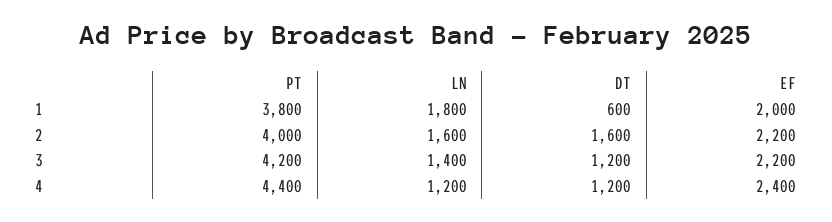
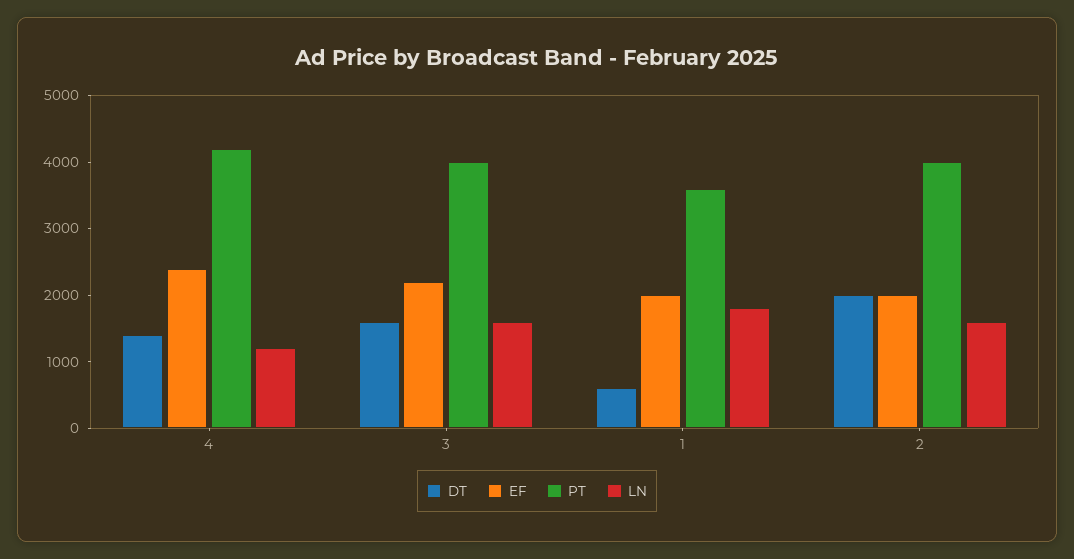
  {
    "PT": {
-     "1": 3800,
+     "1": 3600,
      "2": 4000,
-     "3": 4200,
+     "3": 4000,
-     "4": 4400
+     "4": 4200
    },
    "LN": {
      "1": 1800,
      "2": 1600,
-     "3": 1400,
+     "3": 1600,
      "4": 1200
    },
    "DT": {
      "1": 600,
-     "2": 1600,
+     "2": 2000,
-     "3": 1200,
+     "3": 1600,
-     "4": 1200
+     "4": 1400
    },
    "EF": {
      "1": 2000,
-     "2": 2200,
+     "2": 2000,
      "3": 2200,
      "4": 2400
    }
  }

